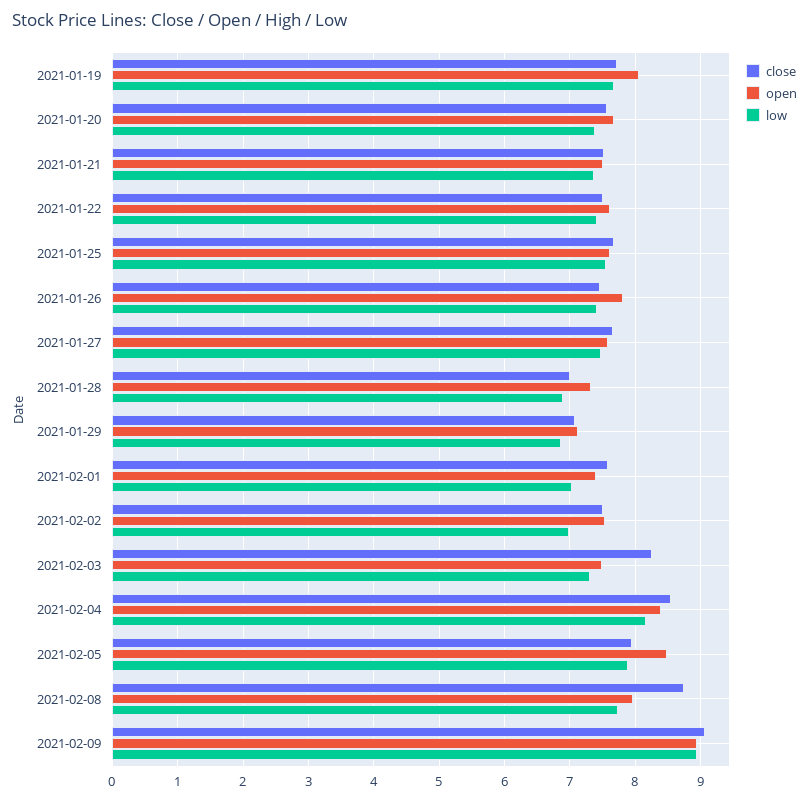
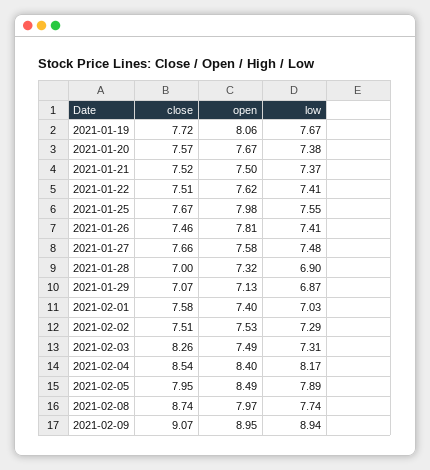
  {
    "close": {
      "2021-01-19": 7.72,
      "2021-01-20": 7.57,
      "2021-01-21": 7.52,
      "2021-01-22": 7.51,
      "2021-01-25": 7.67,
      "2021-01-26": 7.46,
      "2021-01-27": 7.66,
      "2021-01-28": 7,
      "2021-01-29": 7.07,
      "2021-02-01": 7.58,
      "2021-02-02": 7.51,
      "2021-02-03": 8.26,
      "2021-02-04": 8.54,
      "2021-02-05": 7.95,
      "2021-02-08": 8.74,
      "2021-02-09": 9.07
    },
    "open": {
      "2021-01-19": 8.06,
      "2021-01-20": 7.67,
      "2021-01-21": 7.5,
      "2021-01-22": 7.62,
-     "2021-01-25": 7.6,
+     "2021-01-25": 7.98,
      "2021-01-26": 7.81,
      "2021-01-27": 7.58,
      "2021-01-28": 7.32,
      "2021-01-29": 7.13,
      "2021-02-01": 7.4,
      "2021-02-02": 7.53,
      "2021-02-03": 7.49,
      "2021-02-04": 8.4,
      "2021-02-05": 8.49,
      "2021-02-08": 7.97,
      "2021-02-09": 8.95
    },
    "low": {
      "2021-01-19": 7.67,
      "2021-01-20": 7.38,
      "2021-01-21": 7.37,
      "2021-01-22": 7.41,
      "2021-01-25": 7.55,
      "2021-01-26": 7.41,
      "2021-01-27": 7.48,
      "2021-01-28": 6.9,
      "2021-01-29": 6.87,
      "2021-02-01": 7.03,
-     "2021-02-02": 7,
+     "2021-02-02": 7.29,
      "2021-02-03": 7.31,
      "2021-02-04": 8.17,
      "2021-02-05": 7.89,
      "2021-02-08": 7.74,
      "2021-02-09": 8.94
    }
  }

